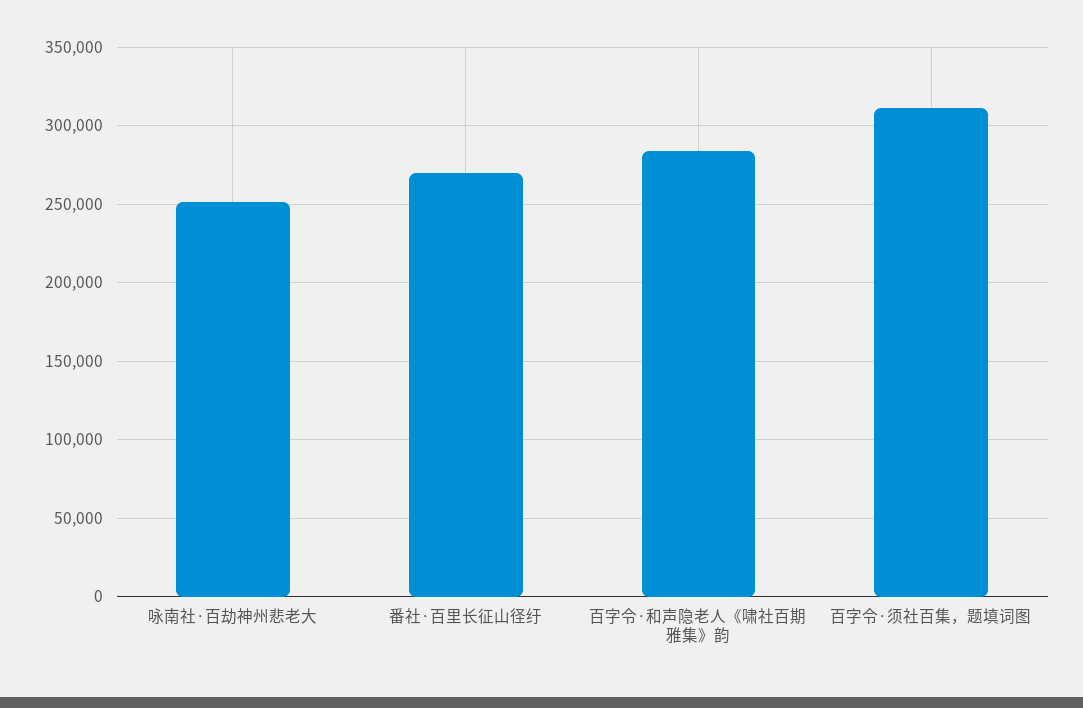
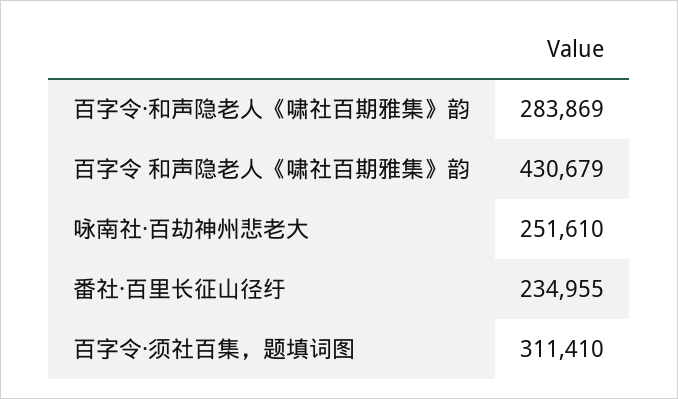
  {
    "咏南社·百劫神州悲老大": 251610,
-   "番社·百里长征山径纡": 270000,
+   "番社·百里长征山径纡": 234955,
    "百字令·和声隐老人《啸社百期雅集》韵": 283869,
-   "百字令·须社百集，题填词图": 311410
+   "百字令·须社百集，题填词图": 311410,
+   "百字令 和声隐老人《啸社百期雅集》韵": 430679
  }

